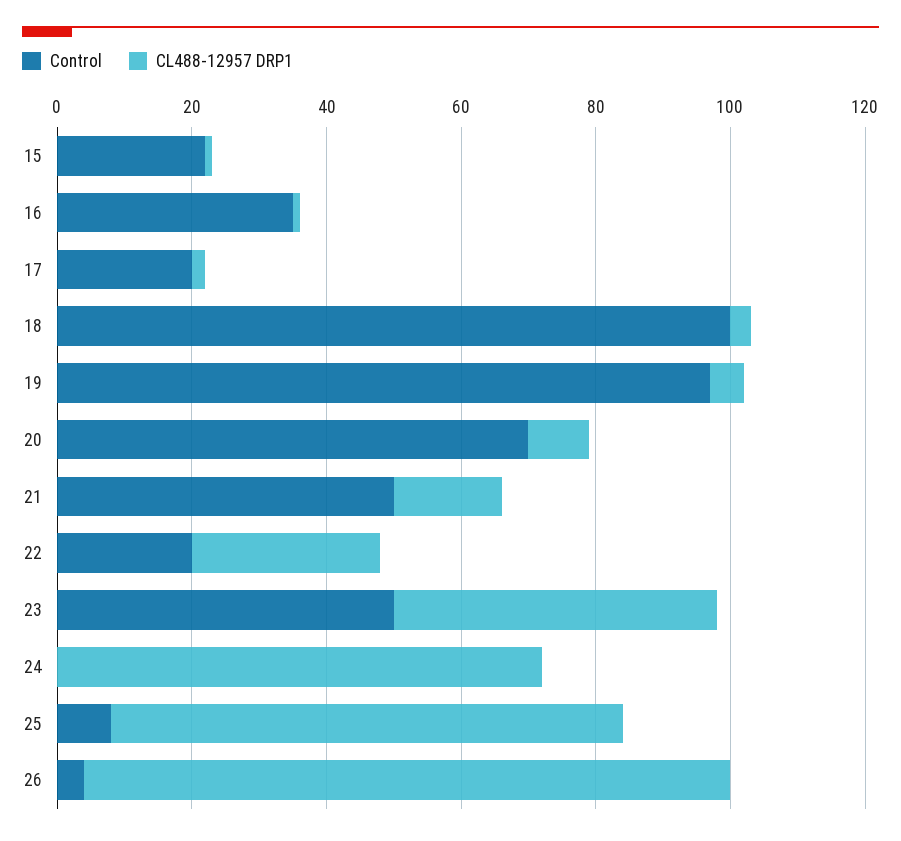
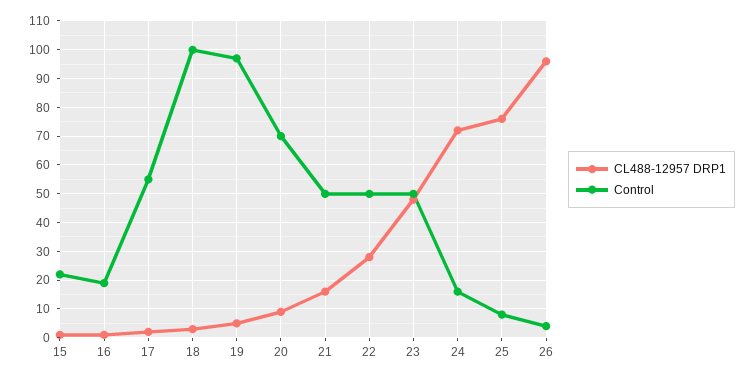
  {
    "Control": {
      "15": 20,
-     "16": 35,
+     "16": 20,
-     "17": 20,
+     "17": 55,
      "18": 100,
      "19": 95,
      "20": 70,
      "21": 50,
-     "22": 20,
+     "22": 50,
      "23": 50,
-     "24": 0,
+     "24": 15,
      "25": 10,
      "26": 5
    },
    "CL488-12957 DRP1": {
      "15": 0,
      "16": 0,
      "17": 0,
      "18": 5,
      "19": 5,
      "20": 10,
      "21": 15,
      "22": 30,
      "23": 50,
      "24": 70,
      "25": 75,
      "26": 95
    }
  }

